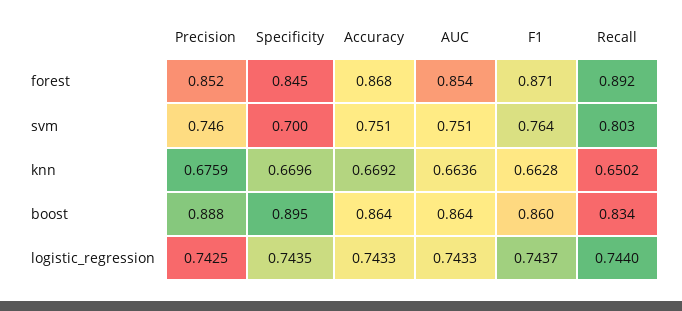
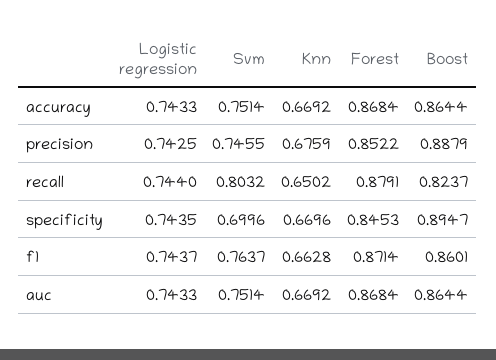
  {
    "Precision": {
      "forest": 0.8522,
      "svm": 0.7455,
      "knn": 0.6759,
      "boost": 0.8879,
      "logistic_regression": 0.7425
    },
    "Specificity": {
      "forest": 0.8453,
      "svm": 0.6996,
      "knn": 0.6696,
      "boost": 0.8947,
      "logistic_regression": 0.7435
    },
    "Accuracy": {
      "forest": 0.8684,
      "svm": 0.7514,
      "knn": 0.6692,
      "boost": 0.8644,
      "logistic_regression": 0.7433
    },
    "AUC": {
-     "forest": 0.854,
+     "forest": 0.8684,
      "svm": 0.7514,
-     "knn": 0.6636,
+     "knn": 0.6692,
      "boost": 0.8644,
      "logistic_regression": 0.7433
    },
    "F1": {
      "forest": 0.8714,
      "svm": 0.7637,
      "knn": 0.6628,
      "boost": 0.8601,
      "logistic_regression": 0.7437
    },
    "Recall": {
-     "forest": 0.892,
+     "forest": 0.8791,
      "svm": 0.8032,
      "knn": 0.6502,
-     "boost": 0.834,
+     "boost": 0.8237,
      "logistic_regression": 0.744
    }
  }

